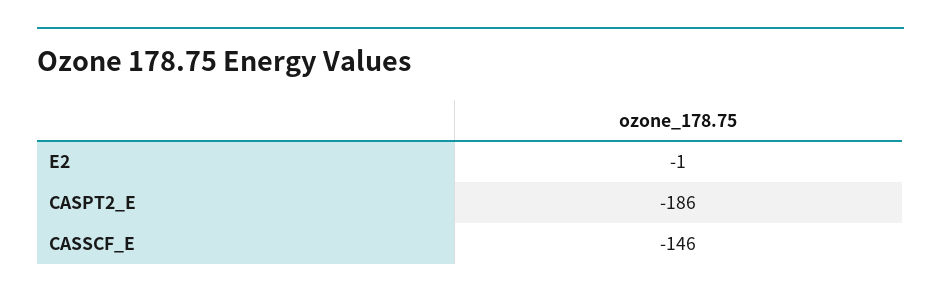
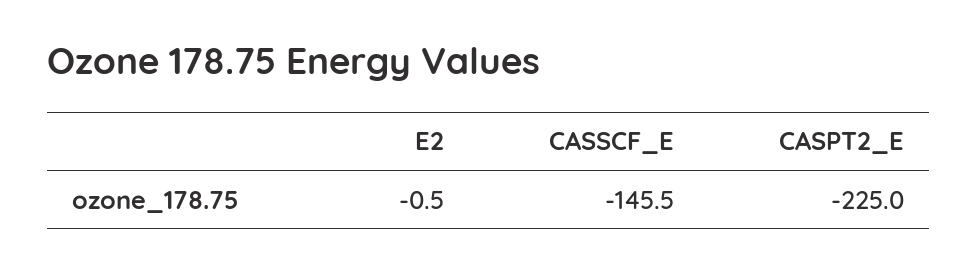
  {
    "E2": -0.5,
-   "CASPT2_E": -186,
+   "CASPT2_E": -225,
    "CASSCF_E": -145.5
  }

